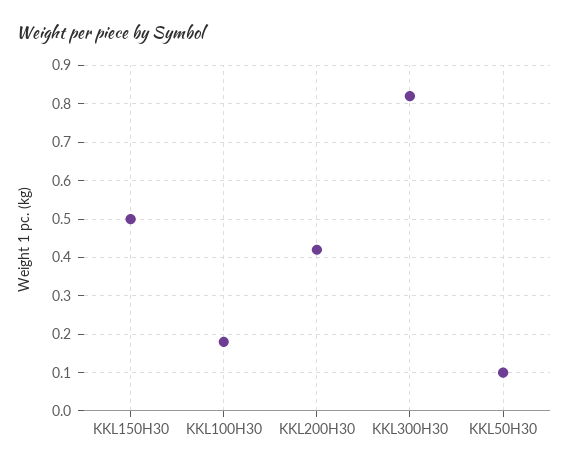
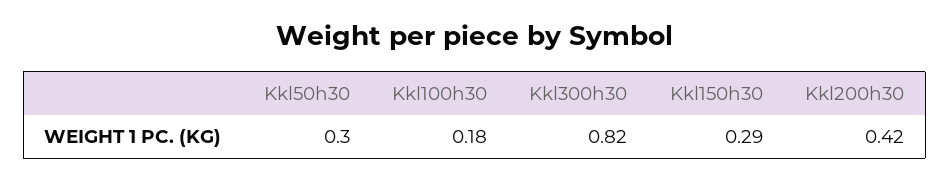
  {
-   "KKL150H30": 0.5,
+   "KKL150H30": 0.29,
    "KKL100H30": 0.18,
    "KKL200H30": 0.42,
    "KKL300H30": 0.82,
-   "KKL50H30": 0.1
+   "KKL50H30": 0.3
  }

